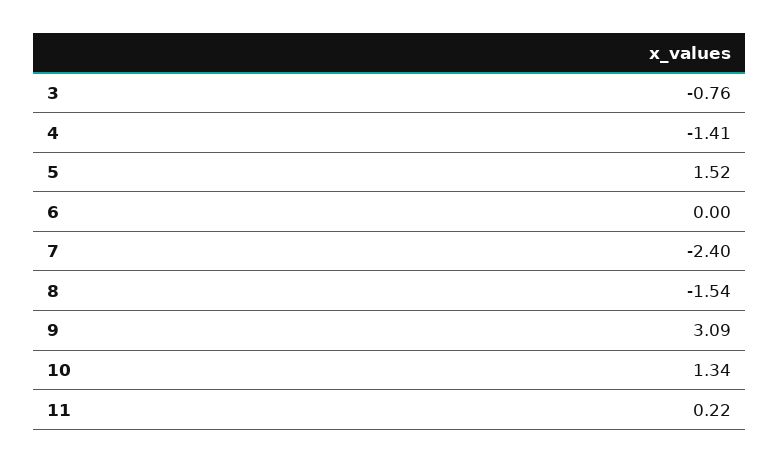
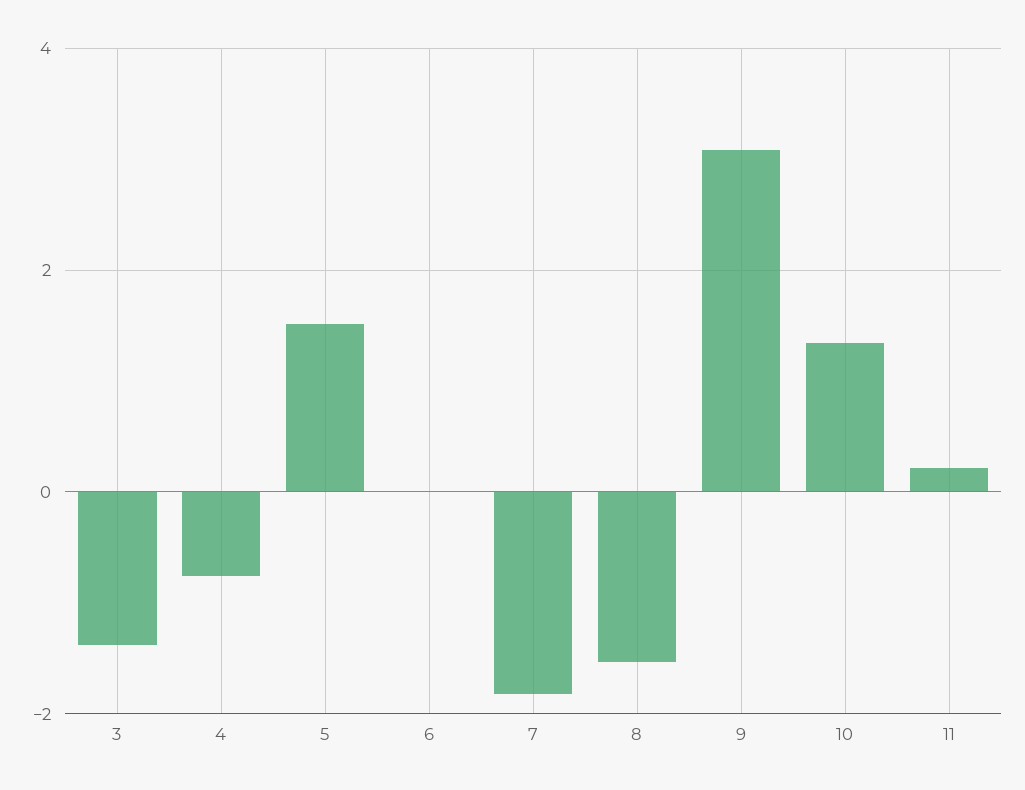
  {
-   "3": -0.76,
+   "3": -1.4,
-   "4": -1.41,
+   "4": -0.8,
    "5": 1.52,
    "6": 0,
-   "7": -2.4,
+   "7": -1.8,
    "8": -1.54,
    "9": 3.09,
    "10": 1.34,
    "11": 0.22
  }

